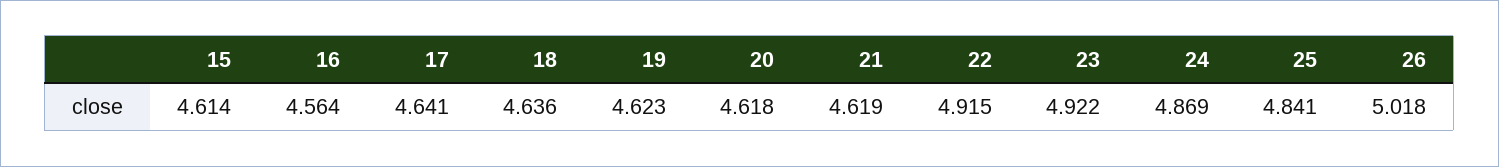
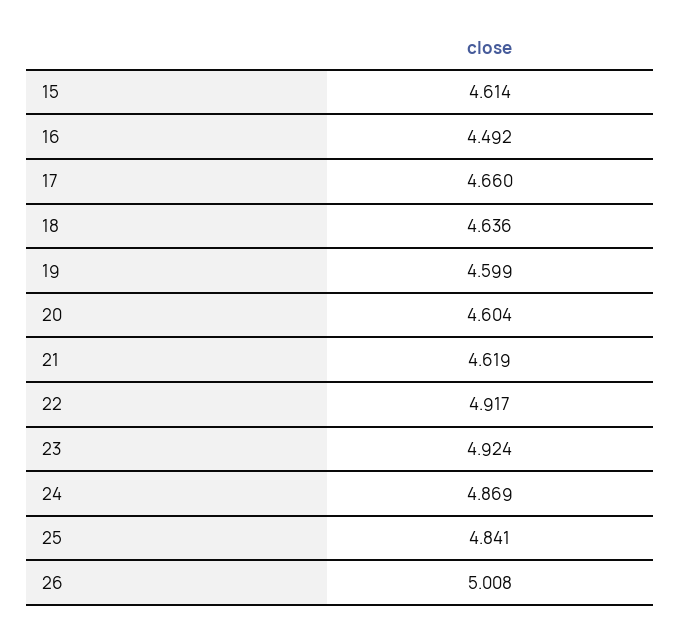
  {
    "15": 4.614,
-   "16": 4.564,
+   "16": 4.492,
-   "17": 4.641,
+   "17": 4.66,
    "18": 4.636,
-   "19": 4.623,
+   "19": 4.599,
-   "20": 4.618,
+   "20": 4.604,
    "21": 4.619,
-   "22": 4.915,
+   "22": 4.917,
-   "23": 4.922,
+   "23": 4.924,
    "24": 4.869,
    "25": 4.841,
-   "26": 5.018
+   "26": 5.008
  }

